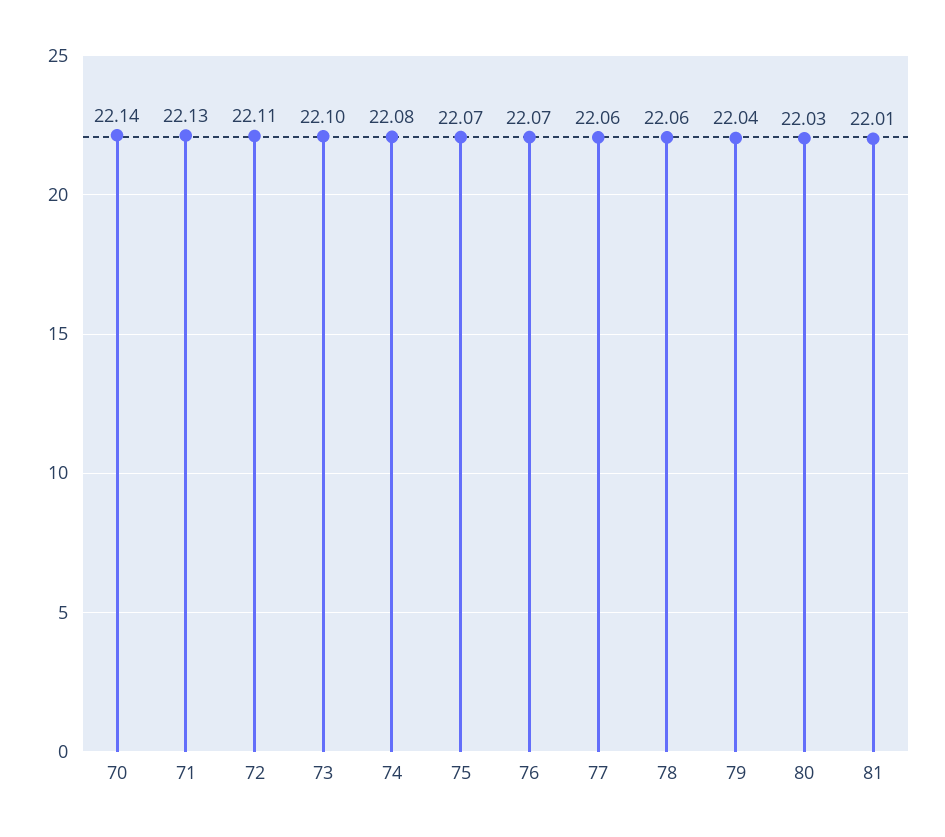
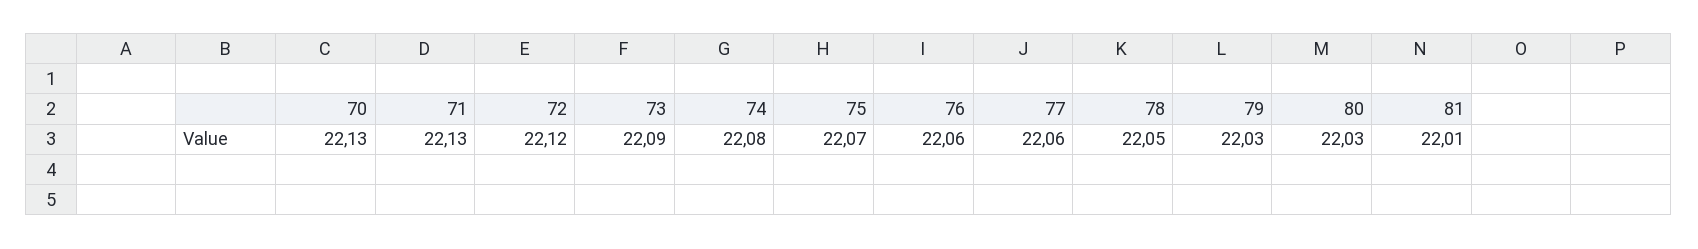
  {
-   "70": 22.14,
+   "70": 22.13,
    "71": 22.13,
-   "72": 22.11,
+   "72": 22.12,
-   "73": 22.1,
+   "73": 22.09,
    "74": 22.08,
    "75": 22.07,
-   "76": 22.07,
+   "76": 22.06,
    "77": 22.06,
-   "78": 22.06,
+   "78": 22.05,
-   "79": 22.04,
+   "79": 22.03,
    "80": 22.03,
    "81": 22.01
  }

